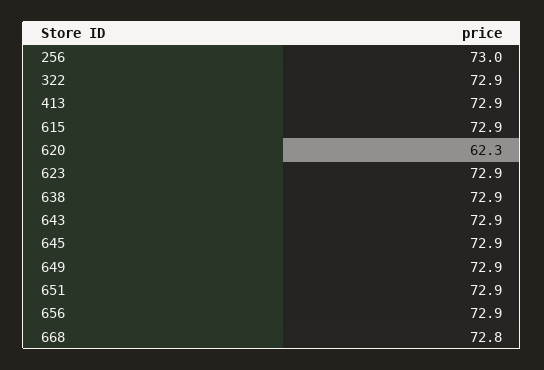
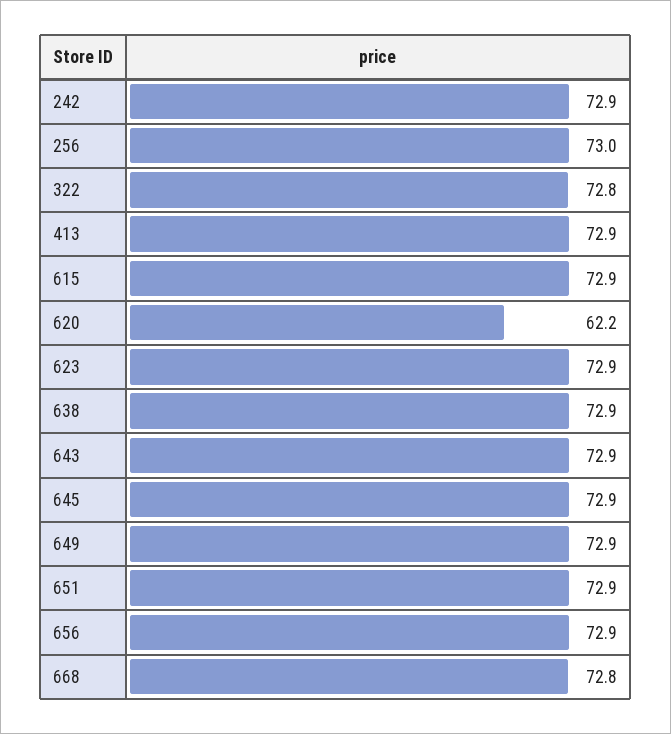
  {
    "256": 73,
-   "322": 72.9,
+   "322": 72.8,
    "413": 72.9,
    "615": 72.9,
-   "620": 62.3,
+   "620": 62.2,
    "623": 72.9,
    "638": 72.9,
    "643": 72.9,
    "645": 72.9,
    "649": 72.9,
    "651": 72.9,
    "656": 72.9,
-   "668": 72.8
+   "668": 72.8,
+   "242": 72.9
  }

